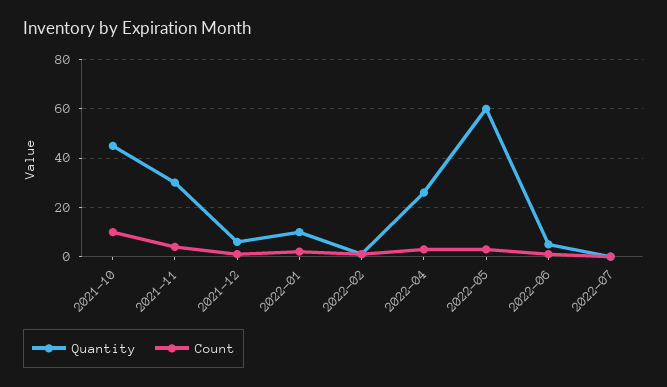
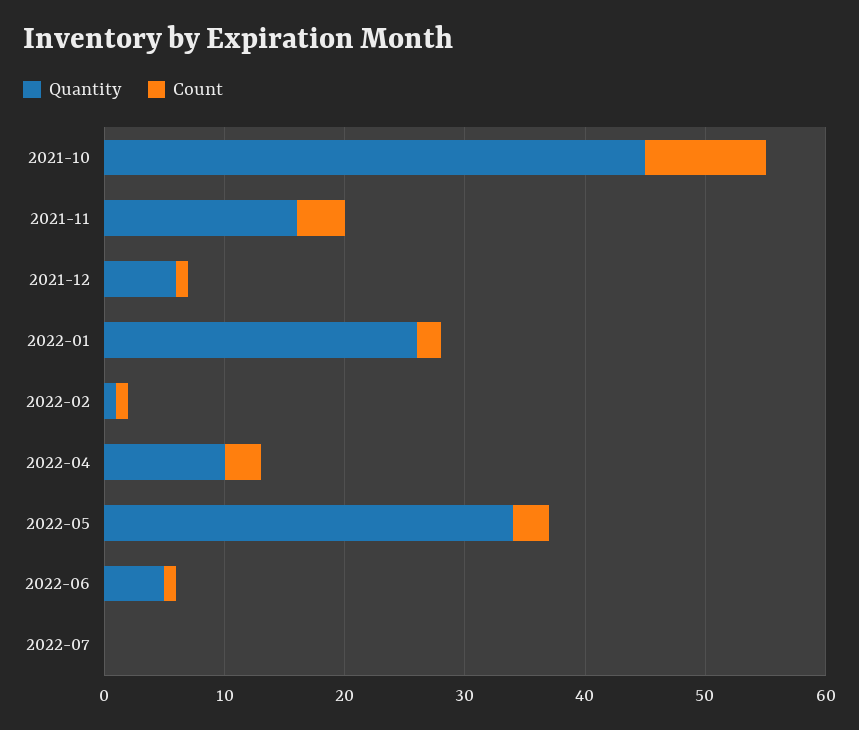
  {
    "Quantity": {
      "2021-10": 45,
-     "2021-11": 30,
+     "2021-11": 16,
      "2021-12": 6,
-     "2022-01": 10,
+     "2022-01": 26,
      "2022-02": 1,
-     "2022-04": 25,
+     "2022-04": 10,
-     "2022-05": 60,
+     "2022-05": 34,
      "2022-06": 5,
      "2022-07": 0
    },
    "Count": {
      "2021-10": 10,
      "2021-11": 4,
      "2021-12": 1,
      "2022-01": 2,
      "2022-02": 1,
      "2022-04": 3,
      "2022-05": 3,
      "2022-06": 1,
      "2022-07": 0
    }
  }

